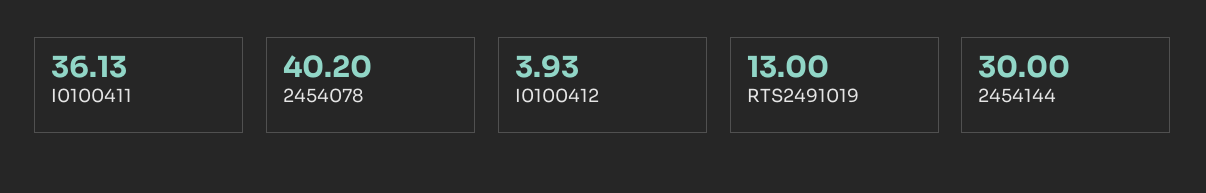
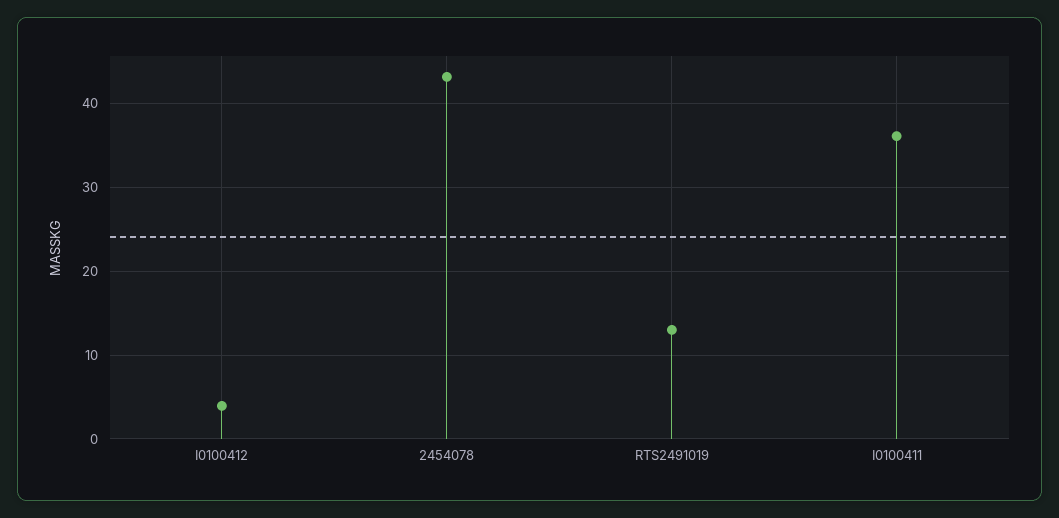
  {
    "I0100411": 36.13,
-   "2454078": 40.2,
+   "2454078": 43,
    "I0100412": 3.93,
-   "RTS2491019": 13,
+   "RTS2491019": 13
-   "2454144": 30
  }

